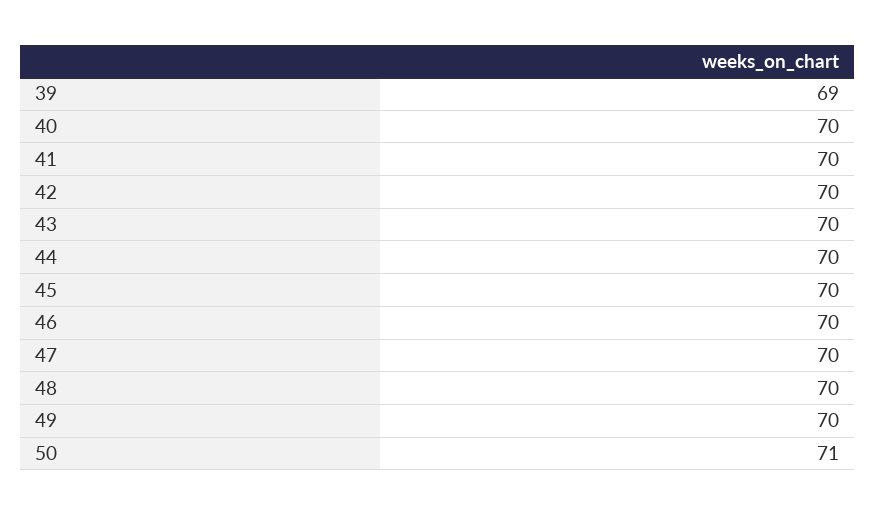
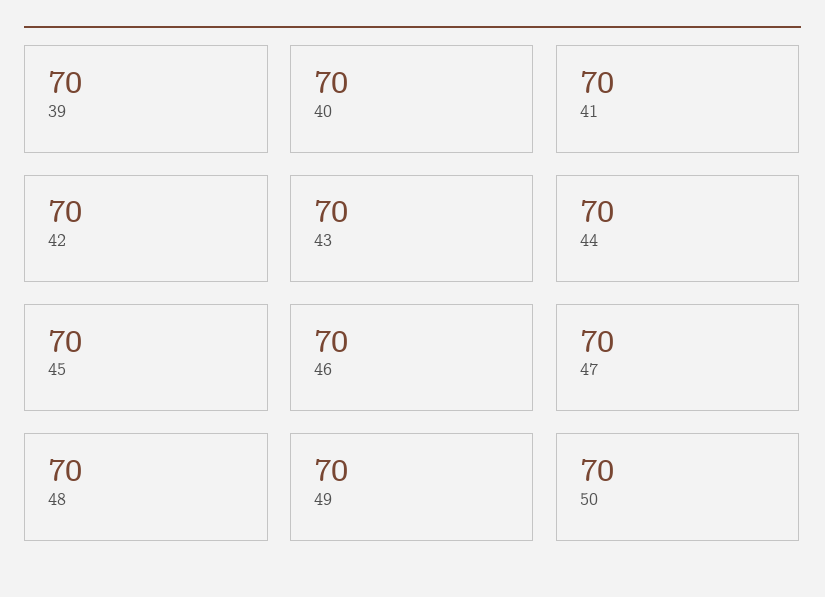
  {
-   "39": 69,
+   "39": 70,
    "40": 70,
    "41": 70,
    "42": 70,
    "43": 70,
    "44": 70,
    "45": 70,
    "46": 70,
    "47": 70,
    "48": 70,
    "49": 70,
-   "50": 71
+   "50": 70
  }

